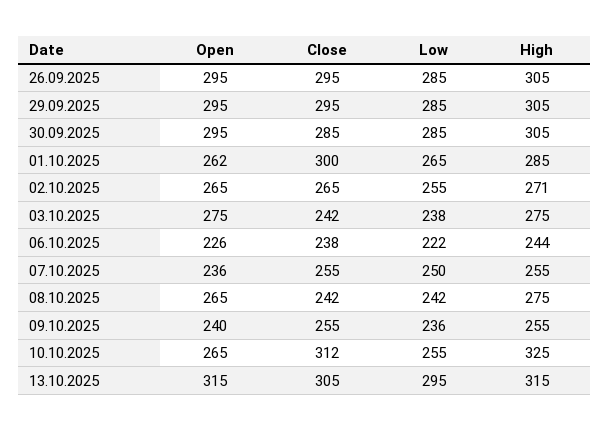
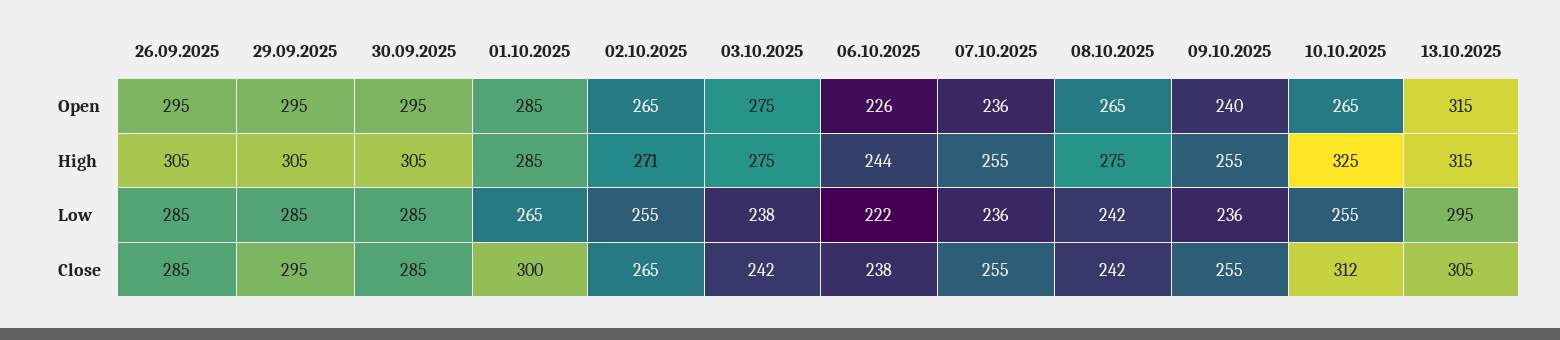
  {
    "Open": {
      "26.09.2025": 295,
      "29.09.2025": 295,
      "30.09.2025": 295,
-     "01.10.2025": 262,
+     "01.10.2025": 285,
      "02.10.2025": 265,
      "03.10.2025": 275,
      "06.10.2025": 226,
      "07.10.2025": 236,
      "08.10.2025": 265,
      "09.10.2025": 240,
      "10.10.2025": 265,
      "13.10.2025": 315
    },
    "Close": {
-     "26.09.2025": 295,
+     "26.09.2025": 285,
      "29.09.2025": 295,
      "30.09.2025": 285,
      "01.10.2025": 300,
      "02.10.2025": 265,
      "03.10.2025": 242,
      "06.10.2025": 238,
      "07.10.2025": 255,
      "08.10.2025": 242,
      "09.10.2025": 255,
      "10.10.2025": 312,
      "13.10.2025": 305
    },
    "Low": {
      "26.09.2025": 285,
      "29.09.2025": 285,
      "30.09.2025": 285,
      "01.10.2025": 265,
      "02.10.2025": 255,
      "03.10.2025": 238,
      "06.10.2025": 222,
-     "07.10.2025": 250,
+     "07.10.2025": 236,
      "08.10.2025": 242,
      "09.10.2025": 236,
      "10.10.2025": 255,
      "13.10.2025": 295
    },
    "High": {
      "26.09.2025": 305,
      "29.09.2025": 305,
      "30.09.2025": 305,
      "01.10.2025": 285,
      "02.10.2025": 271,
      "03.10.2025": 275,
      "06.10.2025": 244,
      "07.10.2025": 255,
      "08.10.2025": 275,
      "09.10.2025": 255,
      "10.10.2025": 325,
      "13.10.2025": 315
    }
  }

